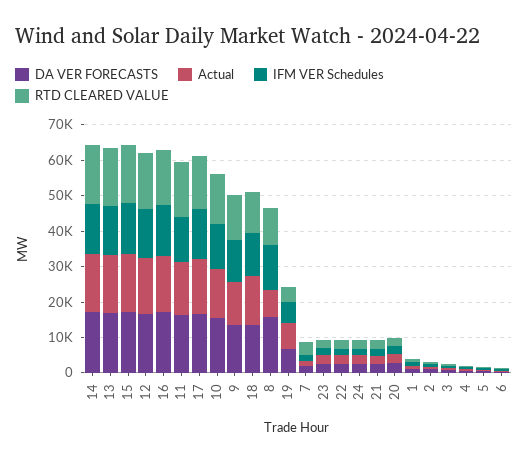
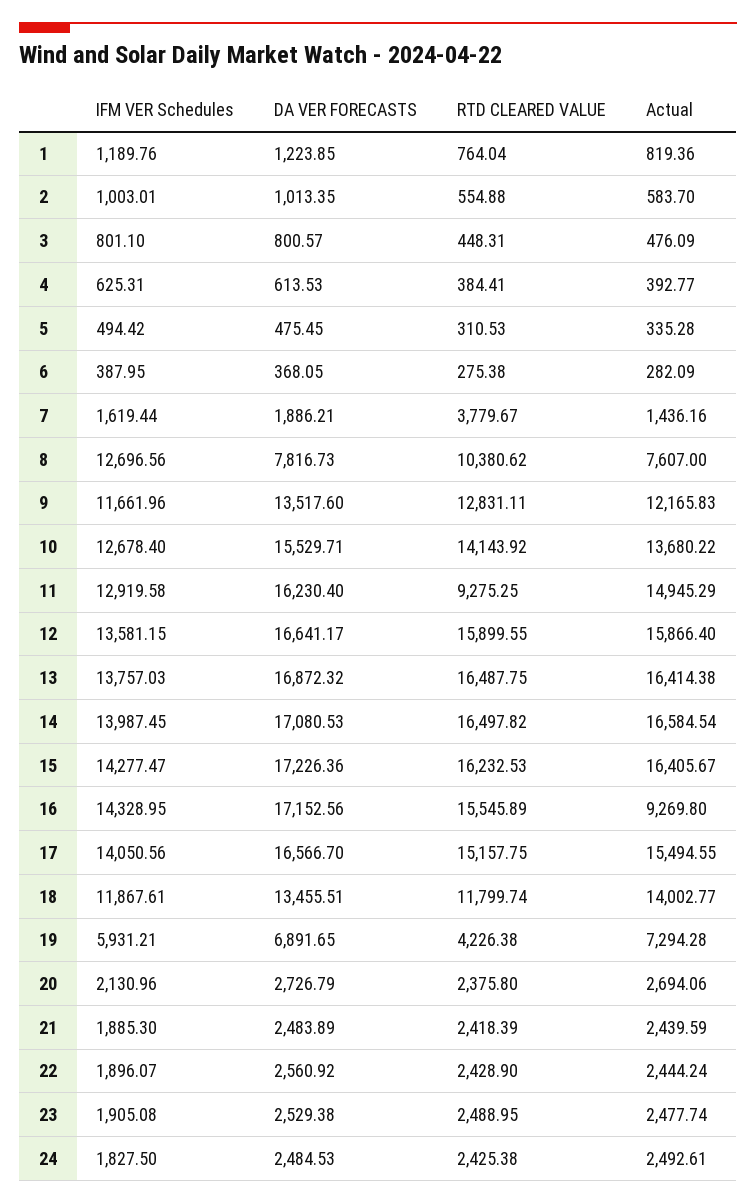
  {
    "DA VER FORECASTS": {
      "14": 17080.53,
      "13": 16872.32,
      "15": 17226.36,
      "12": 16641.17,
      "16": 17152.56,
      "11": 16230.4,
      "17": 16566.7,
      "10": 15529.71,
      "9": 13517.6,
      "18": 13455.51,
-     "8": 15000,
+     "8": 7816.73,
      "19": 6891.65,
      "7": 1886.21,
      "23": 2529.38,
      "22": 2560.92,
      "24": 2484.53,
      "21": 2483.89,
      "20": 2726.79,
      "1": 1223.85,
      "2": 1013.35,
      "3": 800.57,
      "4": 613.53,
      "5": 475.45,
      "6": 368.05
    },
    "Actual": {
      "14": 16584.54,
      "13": 16414.38,
      "15": 16405.67,
      "12": 15866.4,
-     "16": 15000,
+     "16": 9269.8,
      "11": 14945.29,
      "17": 15494.55,
      "10": 13680.22,
      "9": 12165.83,
      "18": 14002.77,
      "8": 7607,
      "19": 7294.28,
      "7": 1436.16,
      "23": 2477.74,
      "22": 2444.24,
      "24": 2492.61,
      "21": 2439.59,
      "20": 2694.06,
      "1": 819.36,
      "2": 583.7,
      "3": 476.09,
      "4": 392.77,
      "5": 335.28,
      "6": 282.09
    },
    "IFM VER Schedules": {
      "14": 13987.45,
      "13": 13757.03,
      "15": 14277.47,
      "12": 13581.15,
      "16": 14328.95,
      "11": 12919.58,
      "17": 14050.56,
      "10": 12678.4,
      "9": 11661.96,
      "18": 11867.61,
      "8": 12696.56,
      "19": 5931.21,
      "7": 1619.44,
      "23": 1905.08,
      "22": 1896.07,
      "24": 1827.5,
      "21": 1885.3,
      "20": 2130.96,
      "1": 1189.76,
      "2": 1003.01,
      "3": 801.1,
      "4": 625.31,
      "5": 494.42,
      "6": 387.95
    },
    "RTD CLEARED VALUE": {
      "14": 16497.82,
      "13": 16487.75,
      "15": 16232.53,
      "12": 15899.55,
      "16": 15545.89,
-     "11": 15000,
+     "11": 9275.25,
      "17": 15157.75,
      "10": 14143.92,
      "9": 12831.11,
      "18": 11799.74,
      "8": 10380.62,
      "19": 4226.38,
      "7": 3779.67,
      "23": 2488.95,
      "22": 2428.9,
      "24": 2425.38,
      "21": 2418.39,
      "20": 2375.8,
      "1": 764.04,
      "2": 554.88,
      "3": 448.31,
      "4": 384.41,
      "5": 310.53,
      "6": 275.38
    }
  }

